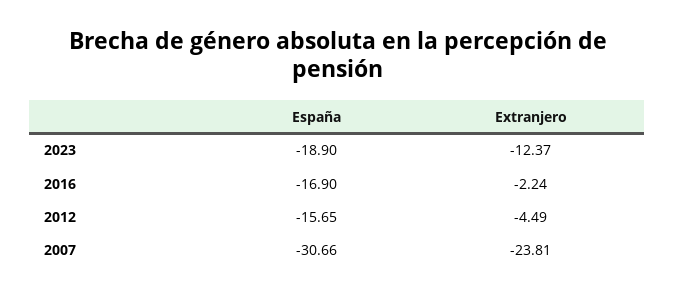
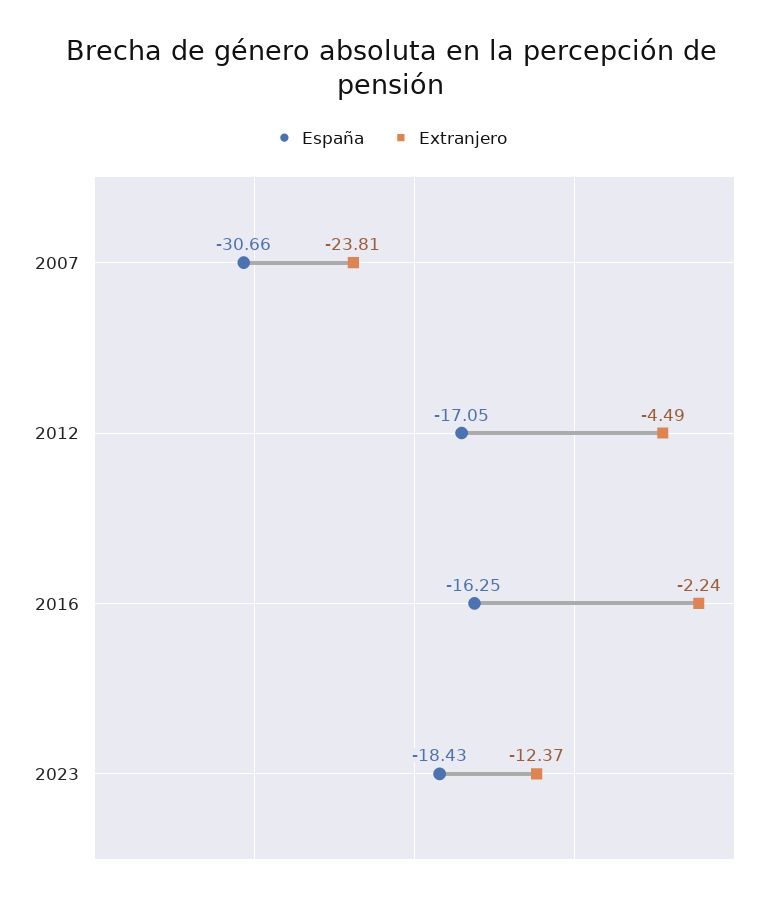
  {
    "España": {
-     "2023": -18.9,
+     "2023": -18.43,
-     "2016": -16.9,
+     "2016": -16.25,
-     "2012": -15.65,
+     "2012": -17.05,
      "2007": -30.66
    },
    "Extranjero": {
      "2023": -12.37,
      "2016": -2.24,
      "2012": -4.49,
      "2007": -23.81
    }
  }

